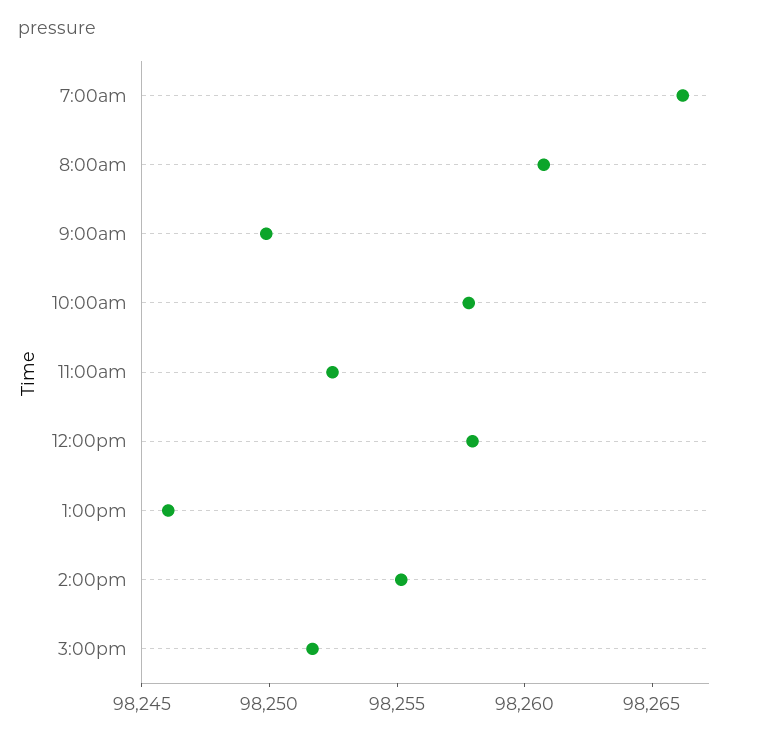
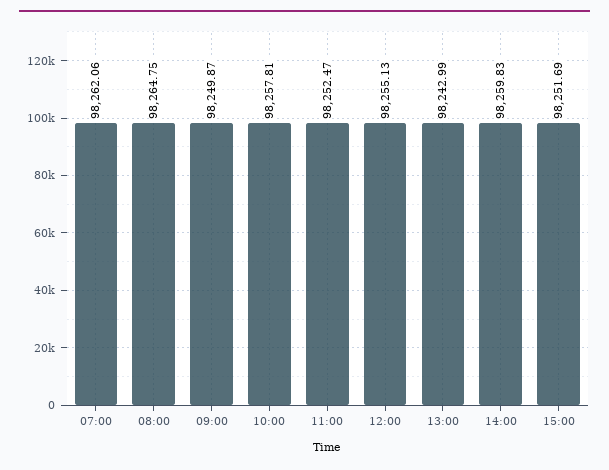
  {
-   "7:00am": 98266,
+   "7:00am": 98262.06,
-   "8:00am": 98261,
+   "8:00am": 98264.75,
    "9:00am": 98249.87,
    "10:00am": 98257.81,
    "11:00am": 98252.47,
-   "12:00pm": 98258,
+   "12:00pm": 98255.13,
-   "1:00pm": 98246,
+   "1:00pm": 98242.99,
-   "2:00pm": 98255,
+   "2:00pm": 98259.83,
    "3:00pm": 98251.69
  }

